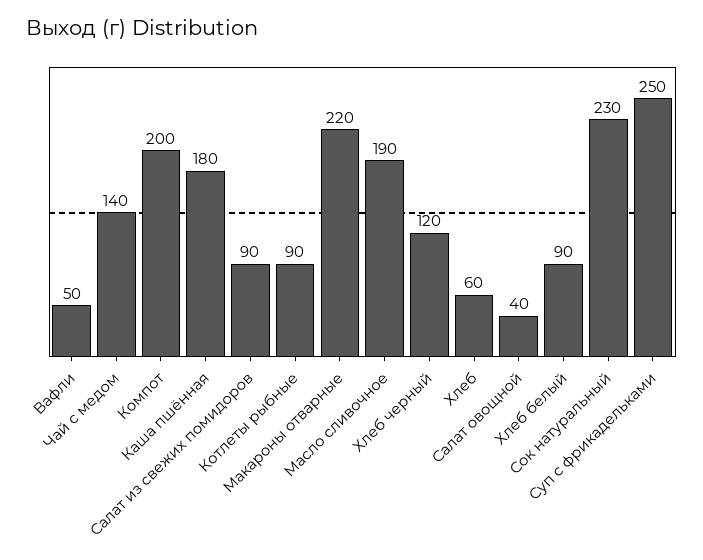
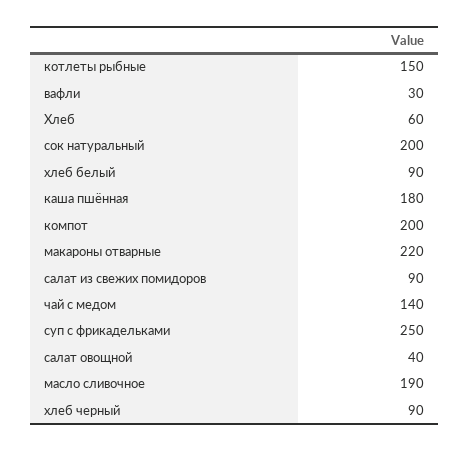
  {
-   "Вафли": 50,
+   "Вафли": 30,
    "Чай с медом": 140,
    "Компот": 200,
    "Каша пшённая": 180,
    "Салат из свежих помидоров": 90,
-   "Котлеты рыбные": 90,
+   "Котлеты рыбные": 150,
    "Макароны отварные": 220,
    "Масло сливочное": 190,
-   "Хлеб черный": 120,
+   "Хлеб черный": 90,
    "Хлеб": 60,
    "Салат овощной": 40,
    "Хлеб белый": 90,
-   "Сок натуральный": 230,
+   "Сок натуральный": 200,
    "Суп с фрикадельками": 250
  }

